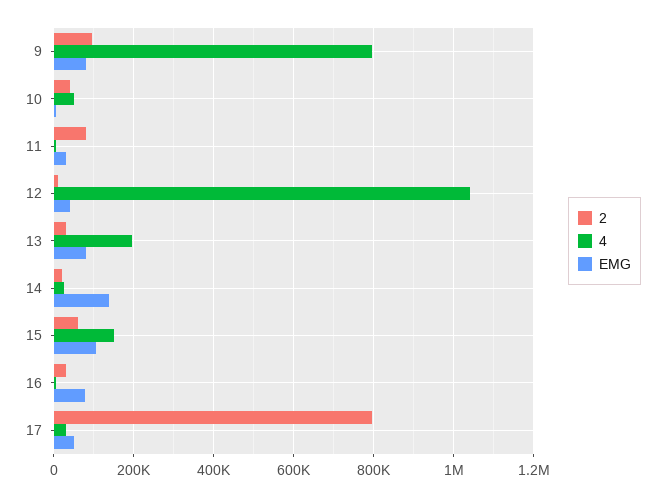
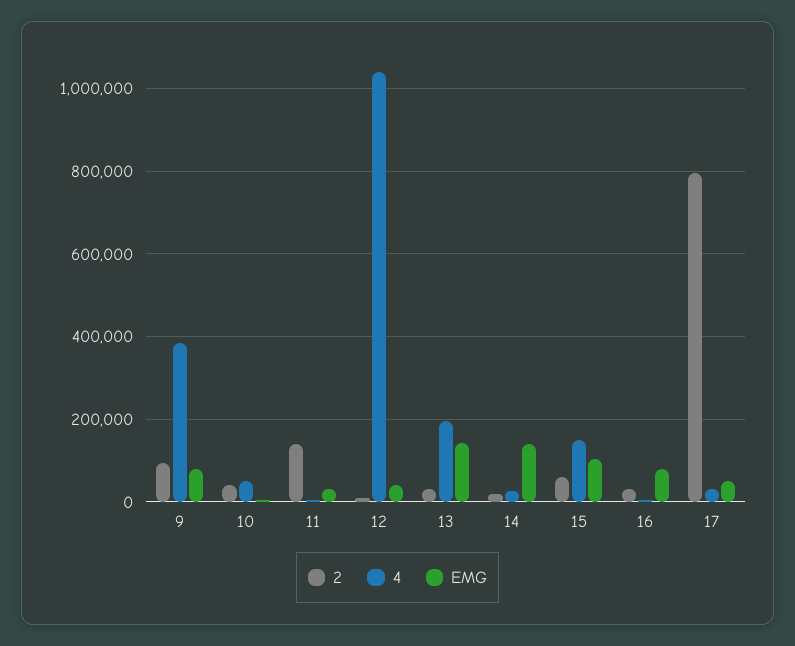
  {
    "2": {
      "9": 100000,
      "10": 40000,
-     "11": 80000,
+     "11": 140000,
      "12": 0,
      "13": 20000,
      "14": 20000,
      "15": 60000,
      "16": 20000,
      "17": 800000
    },
    "4": {
-     "9": 800000,
+     "9": 380000,
      "10": 40000,
      "11": 0,
      "12": 1040000,
      "13": 200000,
      "14": 20000,
      "15": 140000,
      "16": 0,
      "17": 20000
    },
    "EMG": {
      "9": 80000,
      "10": 0,
      "11": 20000,
      "12": 40000,
-     "13": 80000,
+     "13": 140000,
      "14": 140000,
      "15": 100000,
      "16": 80000,
      "17": 40000
    }
  }

